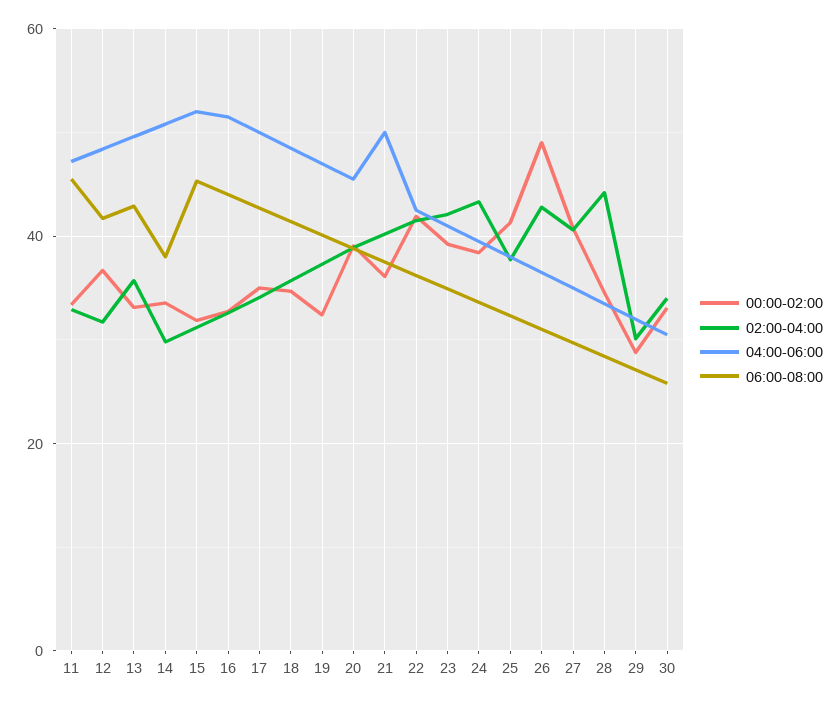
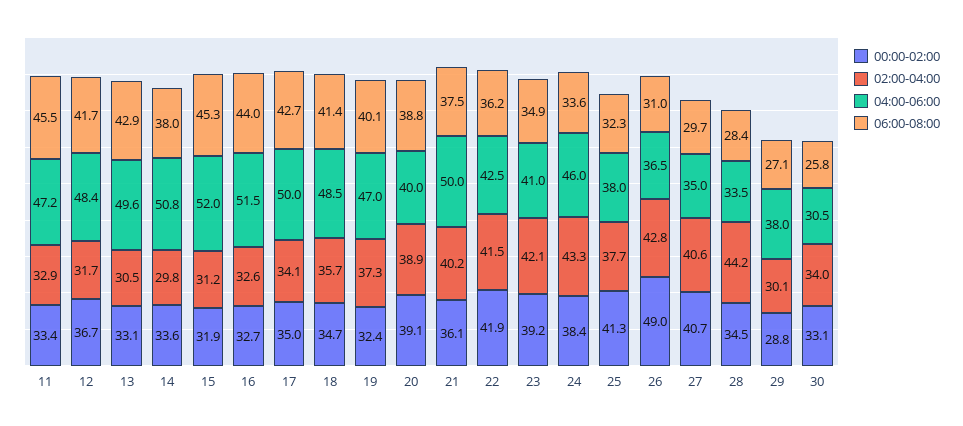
  {
    "00:00-02:00": {
      "11": 33.4,
      "12": 36.7,
      "13": 33.1,
      "14": 33.6,
      "15": 31.9,
      "16": 32.7,
      "17": 35,
      "18": 34.7,
      "19": 32.4,
      "20": 39.1,
      "21": 36.1,
      "22": 41.9,
      "23": 39.2,
      "24": 38.4,
      "25": 41.3,
      "26": 49,
      "27": 40.7,
      "28": 34.5,
      "29": 28.8,
      "30": 33.1
    },
    "02:00-04:00": {
      "11": 32.9,
      "12": 31.7,
-     "13": 36,
+     "13": 30.5,
      "14": 29.8,
      "15": 31.2,
      "16": 32.6,
      "17": 34.1,
      "18": 35.7,
      "19": 37.3,
      "20": 38.9,
      "21": 40.2,
      "22": 41.5,
      "23": 42.1,
      "24": 43.3,
      "25": 37.7,
      "26": 42.8,
      "27": 40.6,
      "28": 44.2,
      "29": 30.1,
      "30": 34
    },
    "04:00-06:00": {
      "11": 47.2,
      "12": 48.4,
      "13": 49.6,
      "14": 50.8,
      "15": 52,
      "16": 51.5,
      "17": 50,
      "18": 48.5,
      "19": 47,
-     "20": 46,
+     "20": 40,
      "21": 50,
      "22": 42.5,
      "23": 41,
-     "24": 40,
+     "24": 46,
      "25": 38,
      "26": 36.5,
      "27": 35,
      "28": 33.5,
-     "29": 32,
+     "29": 38,
      "30": 30.5
    },
    "06:00-08:00": {
      "11": 45.5,
      "12": 41.7,
      "13": 42.9,
      "14": 38,
      "15": 45.3,
      "16": 44,
      "17": 42.7,
      "18": 41.4,
      "19": 40.1,
      "20": 38.8,
      "21": 37.5,
      "22": 36.2,
      "23": 34.9,
      "24": 33.6,
      "25": 32.3,
      "26": 31,
      "27": 29.7,
      "28": 28.4,
      "29": 27.1,
      "30": 25.8
    }
  }

